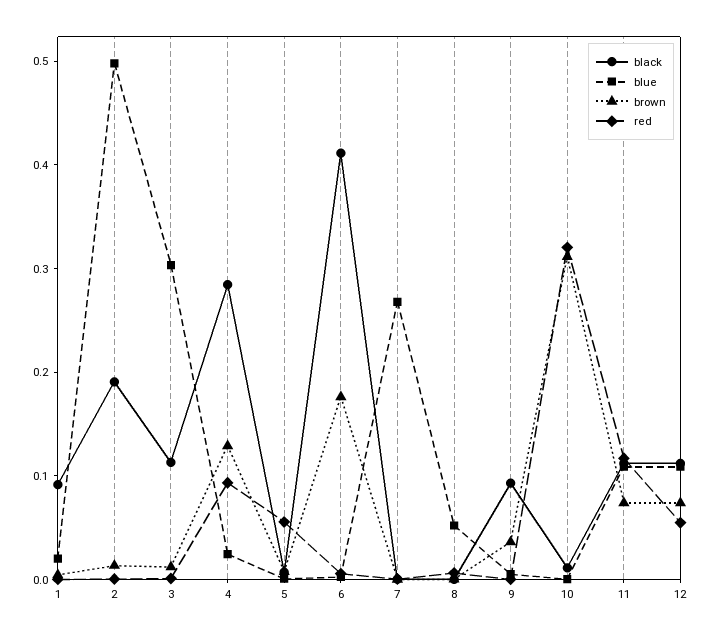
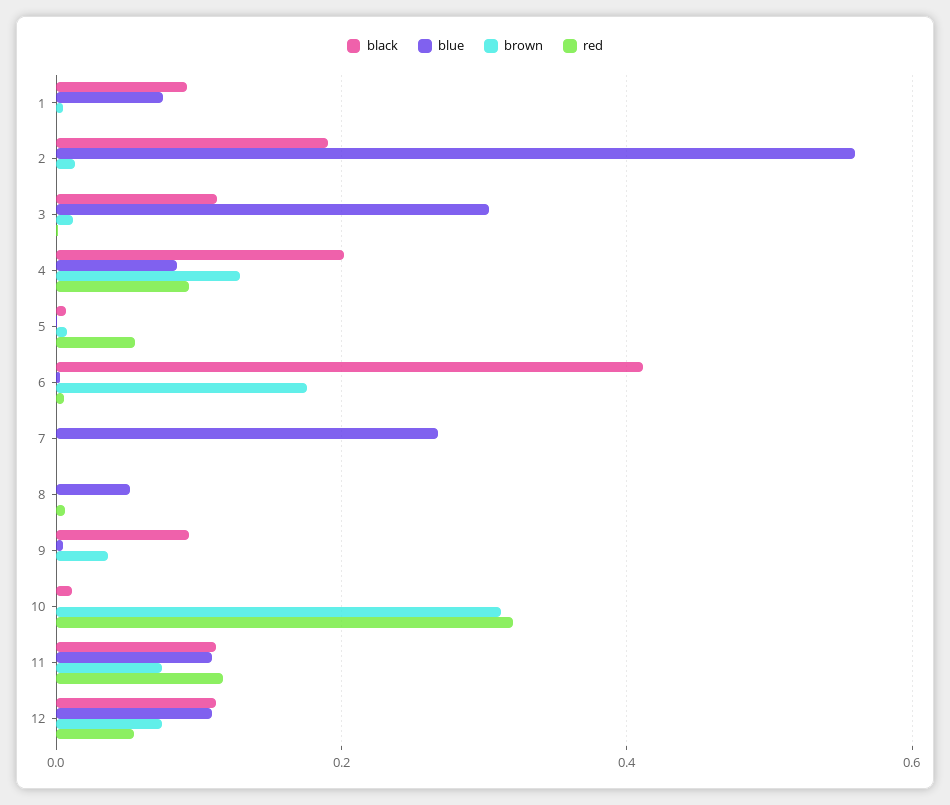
  {
    "black": {
      "1": 0.1,
      "2": 0.2,
      "3": 0.12,
-     "4": 0.28,
+     "4": 0.2,
      "5": 0,
      "6": 0.42,
      "7": 0,
      "8": 0,
      "9": 0.1,
      "10": 0.02,
      "11": 0.12,
      "12": 0.12
    },
    "blue": {
-     "1": 0.02,
+     "1": 0.08,
-     "2": 0.5,
+     "2": 0.56,
      "3": 0.3,
-     "4": 0.02,
+     "4": 0.08,
      "5": 0,
      "6": 0,
      "7": 0.26,
      "8": 0.06,
      "9": 0,
      "10": 0,
      "11": 0.1,
      "12": 0.1
    },
    "brown": {
      "1": 0,
      "2": 0.02,
      "3": 0.02,
      "4": 0.12,
      "5": 0,
      "6": 0.18,
      "7": 0,
      "8": 0,
      "9": 0.04,
      "10": 0.32,
      "11": 0.08,
      "12": 0.08
    },
    "red": {
      "1": 0,
      "2": 0,
      "3": 0,
      "4": 0.1,
      "5": 0.06,
      "6": 0,
      "7": 0,
      "8": 0,
      "9": 0,
      "10": 0.32,
      "11": 0.12,
      "12": 0.06
    }
  }

